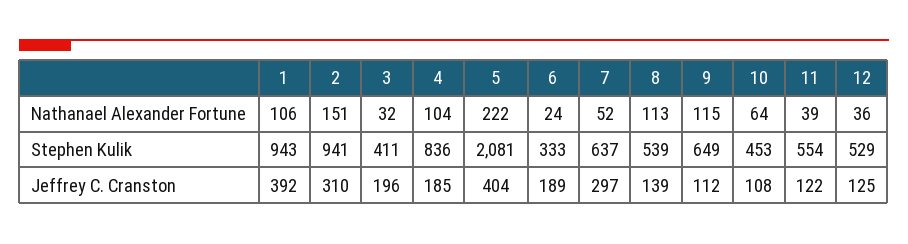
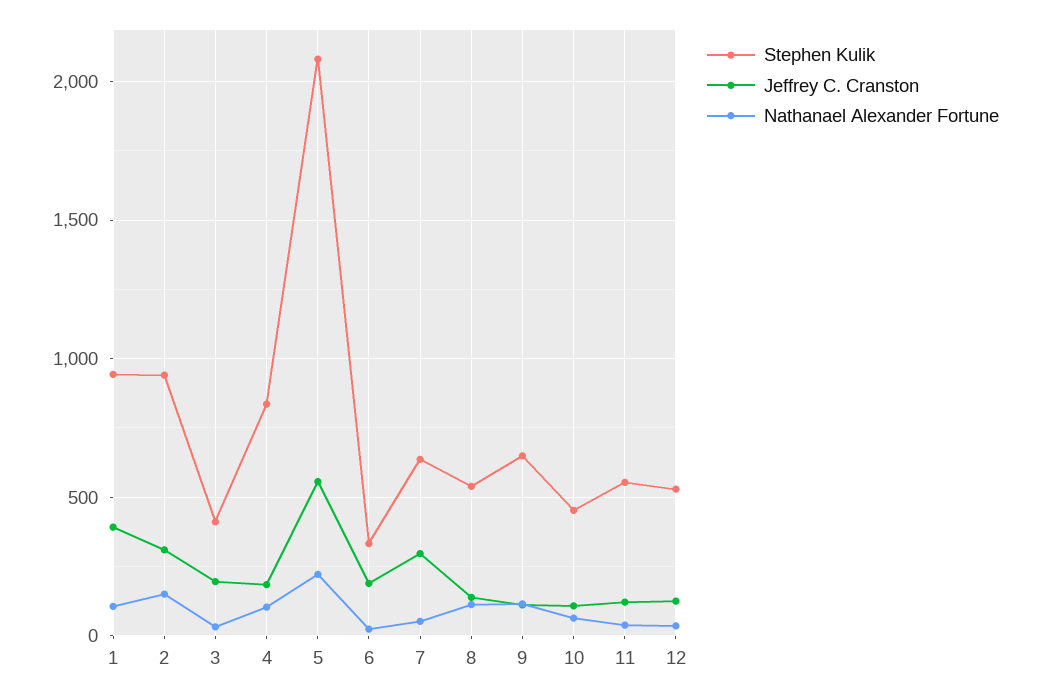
  {
    "Nathanael Alexander Fortune": {
      "1": 106,
      "2": 151,
      "3": 32,
      "4": 104,
      "5": 222,
      "6": 24,
      "7": 52,
      "8": 113,
      "9": 115,
      "10": 64,
      "11": 39,
      "12": 36
    },
    "Stephen Kulik": {
      "1": 943,
      "2": 941,
      "3": 411,
      "4": 836,
      "5": 2081,
      "6": 333,
      "7": 637,
      "8": 539,
      "9": 649,
      "10": 453,
      "11": 554,
      "12": 529
    },
    "Jeffrey C. Cranston": {
      "1": 392,
      "2": 310,
      "3": 196,
      "4": 185,
-     "5": 404,
+     "5": 550,
      "6": 189,
      "7": 297,
      "8": 139,
      "9": 112,
      "10": 108,
      "11": 122,
      "12": 125
    }
  }

